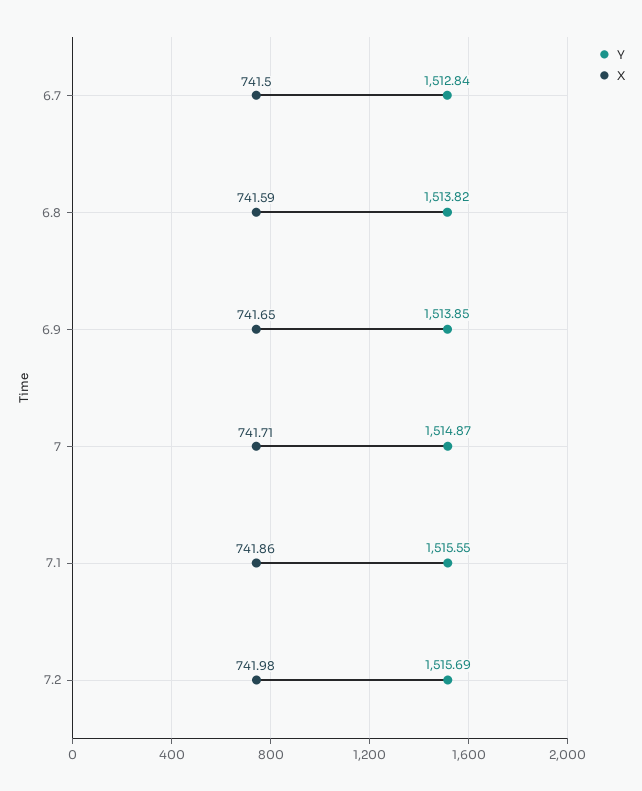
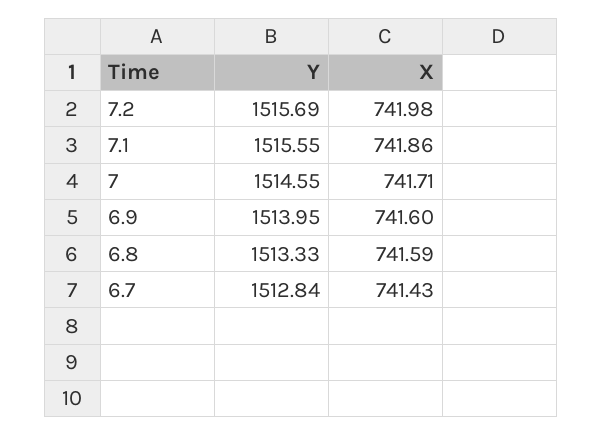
  {
    "Y": {
      "6.7": 1512.84,
-     "6.8": 1513.82,
+     "6.8": 1513.33,
-     "6.9": 1513.85,
+     "6.9": 1513.95,
-     "7": 1514.87,
+     "7": 1514.55,
      "7.1": 1515.55,
      "7.2": 1515.69
    },
    "X": {
-     "6.7": 741.5,
+     "6.7": 741.43,
      "6.8": 741.59,
-     "6.9": 741.65,
+     "6.9": 741.6,
      "7": 741.71,
      "7.1": 741.86,
      "7.2": 741.98
    }
  }

